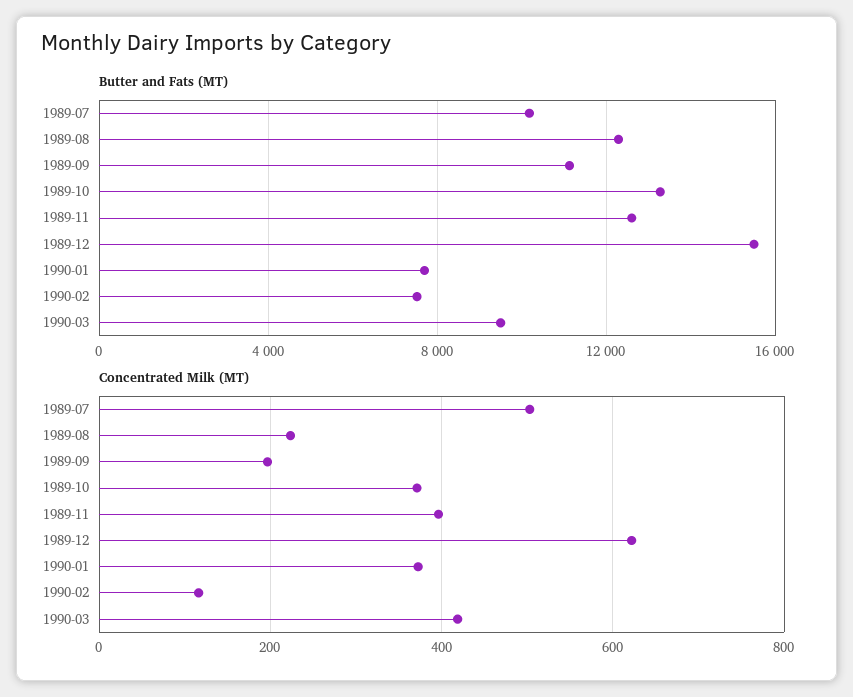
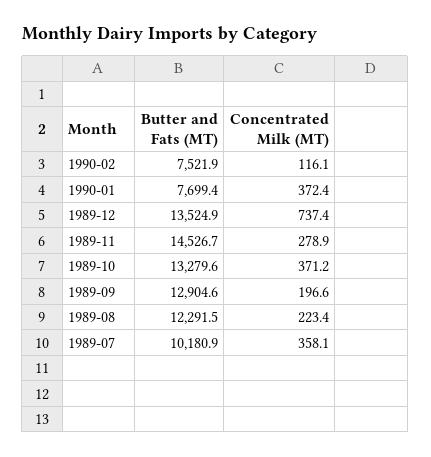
  {
    "Butter and Fats (MT)": {
      "1989-07": 10180.9,
      "1989-08": 12291.5,
-     "1989-09": 11000,
+     "1989-09": 12904.6,
      "1989-10": 13279.6,
-     "1989-11": 12500,
+     "1989-11": 14526.7,
-     "1989-12": 15500,
+     "1989-12": 13524.9,
      "1990-01": 7699.4,
-     "1990-02": 7521.9,
+     "1990-02": 7521.9
-     "1990-03": 9500
    },
    "Concentrated Milk (MT)": {
-     "1989-07": 500,
+     "1989-07": 358.1,
      "1989-08": 223.4,
      "1989-09": 196.6,
      "1989-10": 371.2,
-     "1989-11": 400,
+     "1989-11": 278.9,
-     "1989-12": 620,
+     "1989-12": 737.4,
      "1990-01": 372.4,
-     "1990-02": 116.1,
+     "1990-02": 116.1
-     "1990-03": 420
    }
  }

